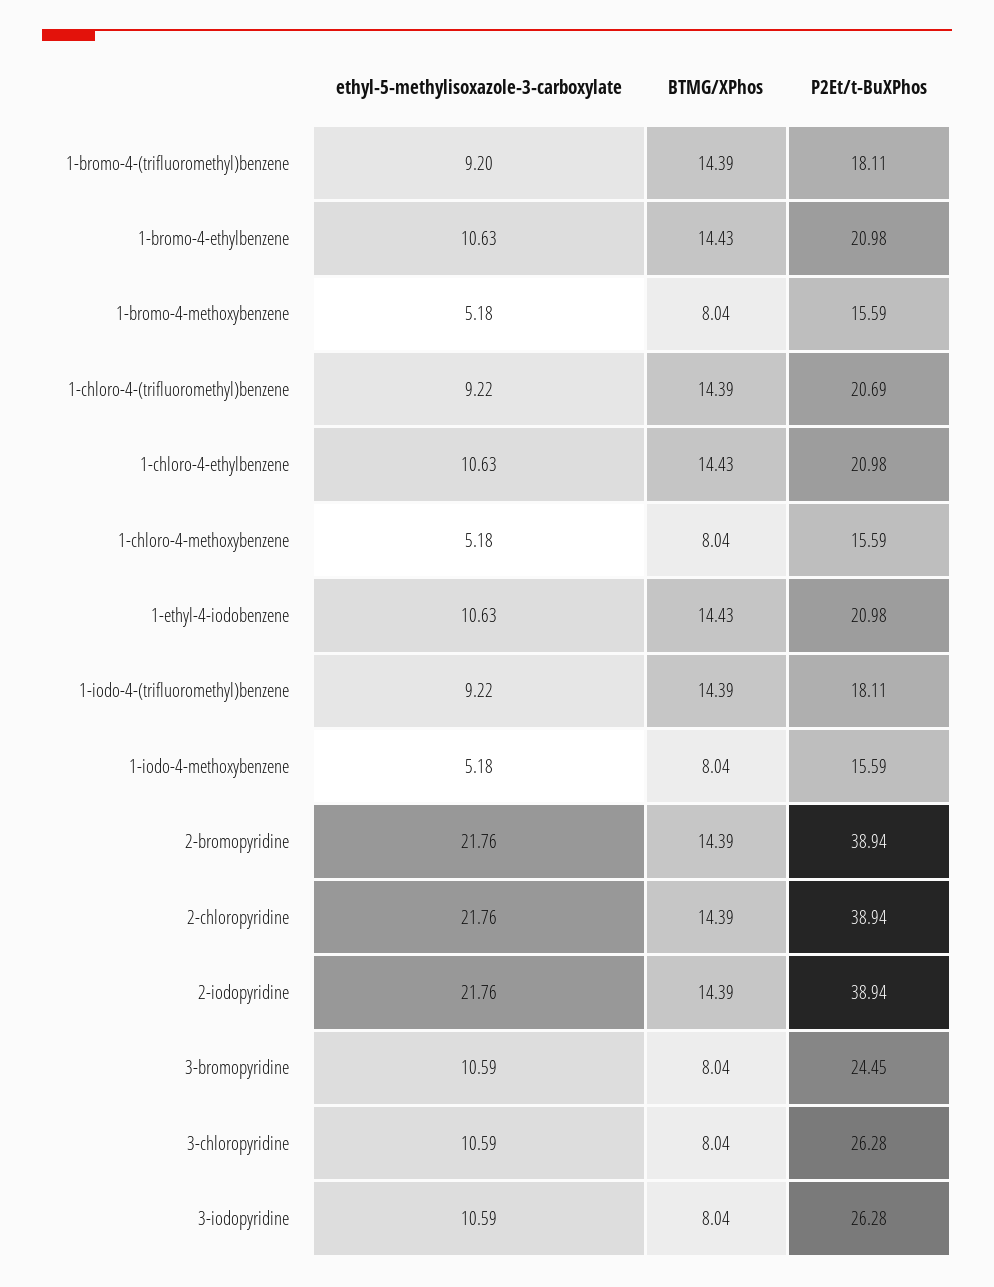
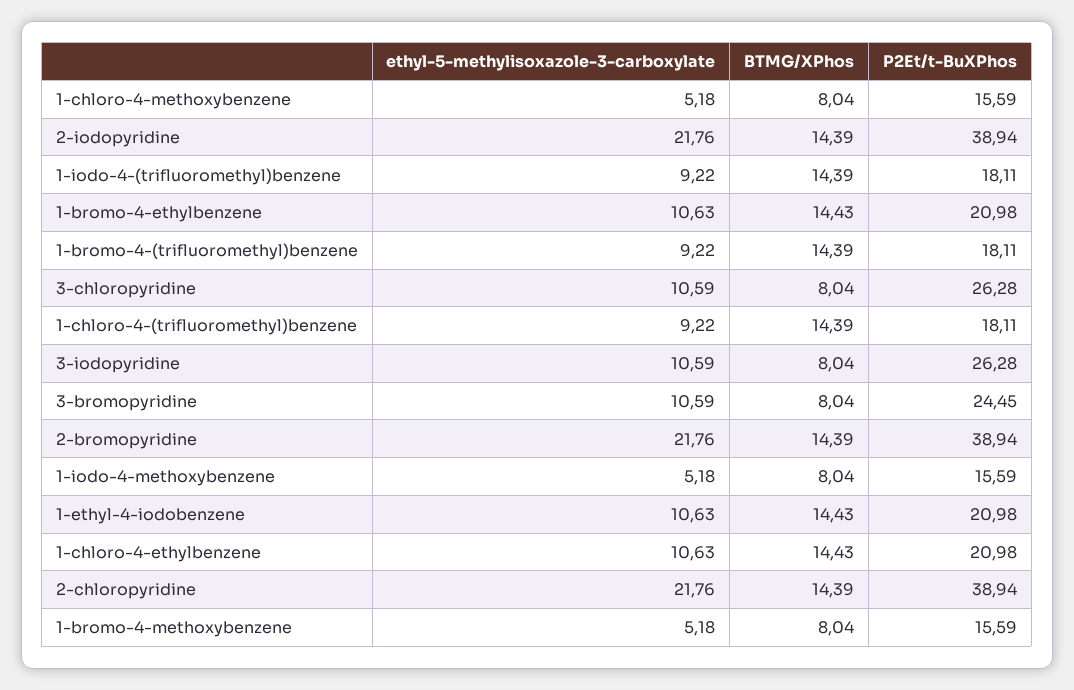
  {
    "ethyl-5-methylisoxazole-3-carboxylate": {
-     "1-bromo-4-(trifluoromethyl)benzene": 9.2,
+     "1-bromo-4-(trifluoromethyl)benzene": 9.22,
      "1-bromo-4-ethylbenzene": 10.63,
      "1-bromo-4-methoxybenzene": 5.18,
      "1-chloro-4-(trifluoromethyl)benzene": 9.22,
      "1-chloro-4-ethylbenzene": 10.63,
      "1-chloro-4-methoxybenzene": 5.18,
      "1-ethyl-4-iodobenzene": 10.63,
      "1-iodo-4-(trifluoromethyl)benzene": 9.22,
      "1-iodo-4-methoxybenzene": 5.18,
      "2-bromopyridine": 21.76,
      "2-chloropyridine": 21.76,
      "2-iodopyridine": 21.76,
      "3-bromopyridine": 10.59,
      "3-chloropyridine": 10.59,
      "3-iodopyridine": 10.59
    },
    "BTMG/XPhos": {
      "1-bromo-4-(trifluoromethyl)benzene": 14.39,
      "1-bromo-4-ethylbenzene": 14.43,
      "1-bromo-4-methoxybenzene": 8.04,
      "1-chloro-4-(trifluoromethyl)benzene": 14.39,
      "1-chloro-4-ethylbenzene": 14.43,
      "1-chloro-4-methoxybenzene": 8.04,
      "1-ethyl-4-iodobenzene": 14.43,
      "1-iodo-4-(trifluoromethyl)benzene": 14.39,
      "1-iodo-4-methoxybenzene": 8.04,
      "2-bromopyridine": 14.39,
      "2-chloropyridine": 14.39,
      "2-iodopyridine": 14.39,
      "3-bromopyridine": 8.04,
      "3-chloropyridine": 8.04,
      "3-iodopyridine": 8.04
    },
    "P2Et/t-BuXPhos": {
      "1-bromo-4-(trifluoromethyl)benzene": 18.11,
      "1-bromo-4-ethylbenzene": 20.98,
      "1-bromo-4-methoxybenzene": 15.59,
-     "1-chloro-4-(trifluoromethyl)benzene": 20.69,
+     "1-chloro-4-(trifluoromethyl)benzene": 18.11,
      "1-chloro-4-ethylbenzene": 20.98,
      "1-chloro-4-methoxybenzene": 15.59,
      "1-ethyl-4-iodobenzene": 20.98,
      "1-iodo-4-(trifluoromethyl)benzene": 18.11,
      "1-iodo-4-methoxybenzene": 15.59,
      "2-bromopyridine": 38.94,
      "2-chloropyridine": 38.94,
      "2-iodopyridine": 38.94,
      "3-bromopyridine": 24.45,
      "3-chloropyridine": 26.28,
      "3-iodopyridine": 26.28
    }
  }

